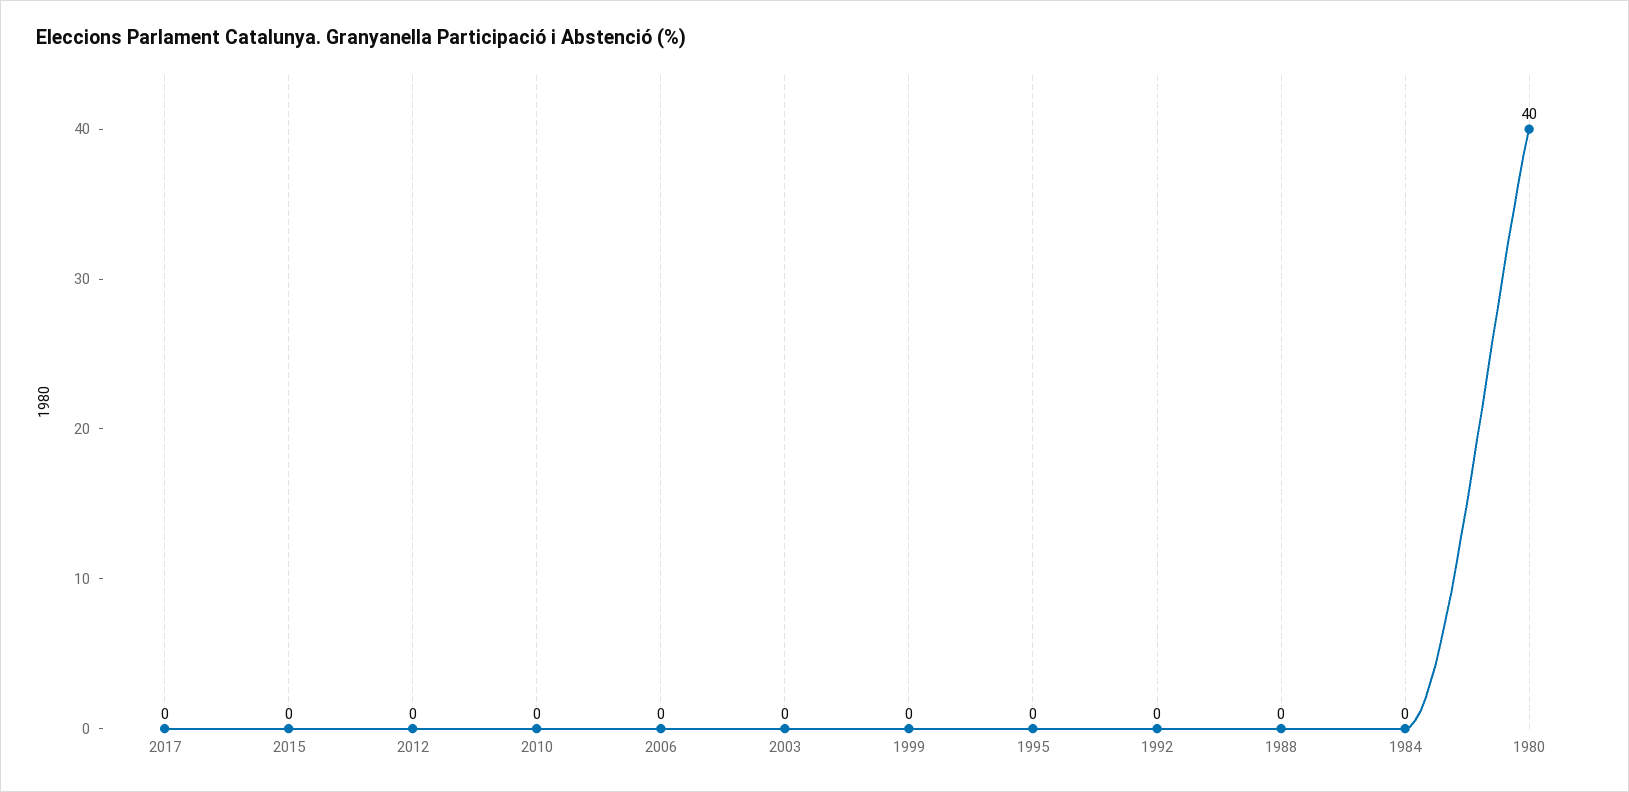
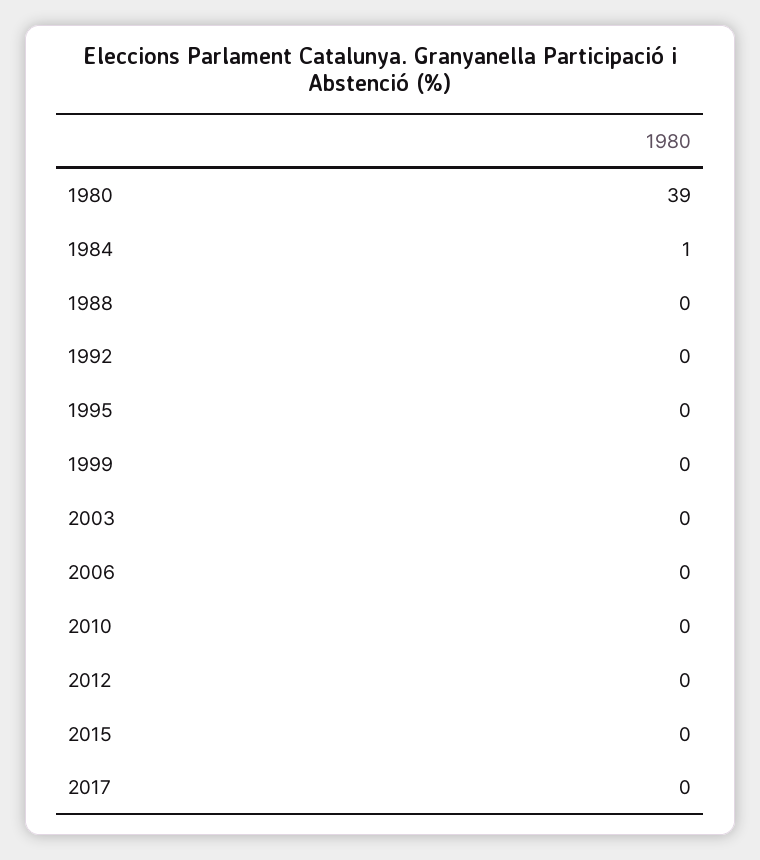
  {
    "2017": 0,
    "2015": 0,
    "2012": 0,
    "2010": 0,
    "2006": 0,
    "2003": 0,
    "1999": 0,
    "1995": 0,
    "1992": 0,
    "1988": 0,
-   "1984": 0,
+   "1984": 1,
-   "1980": 40
+   "1980": 39
  }

